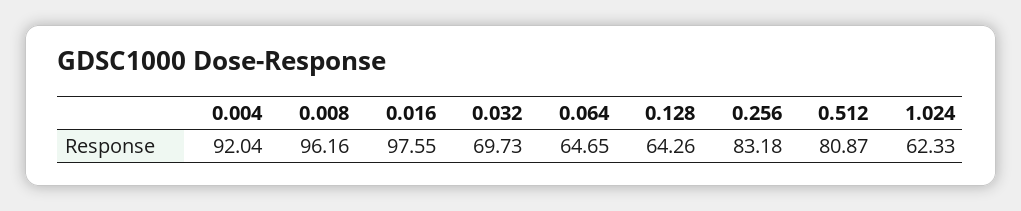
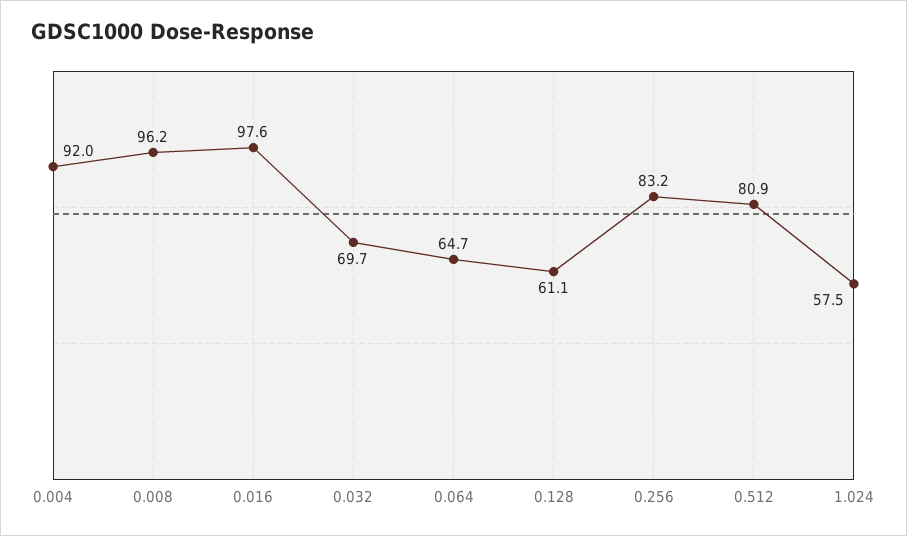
  {
    "0.004": 92.04,
    "0.008": 96.16,
    "0.016": 97.55,
    "0.032": 69.73,
    "0.064": 64.65,
-   "0.128": 64.26,
+   "0.128": 61.1,
    "0.256": 83.18,
    "0.512": 80.87,
-   "1.024": 62.33
+   "1.024": 57.5
  }

